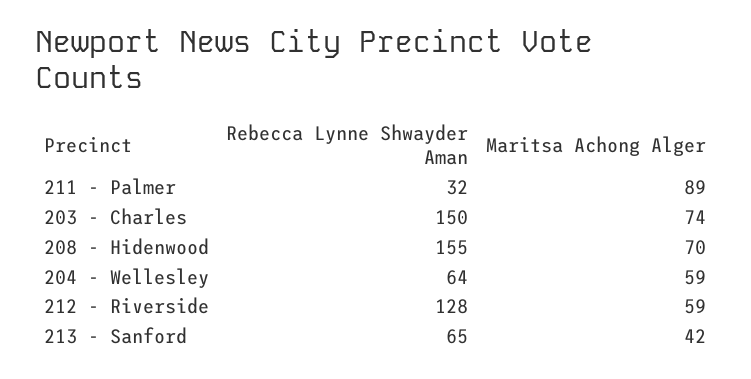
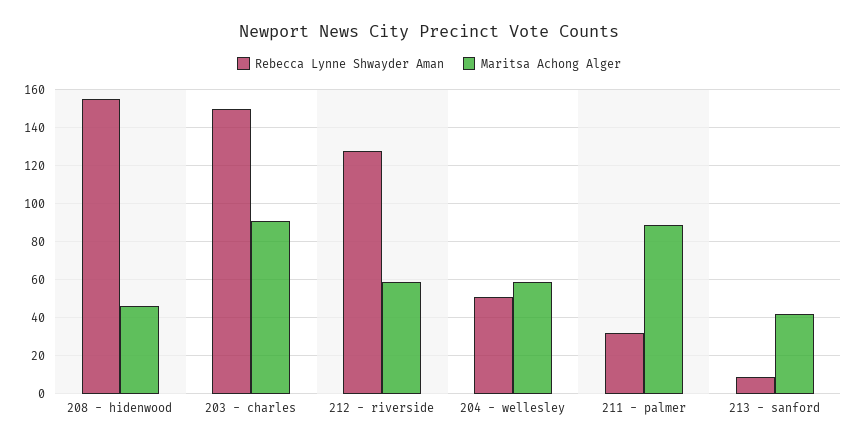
  {
    "Rebecca Lynne Shwayder Aman": {
      "211 - Palmer": 32,
      "203 - Charles": 150,
      "208 - Hidenwood": 155,
-     "204 - Wellesley": 64,
+     "204 - Wellesley": 50,
      "212 - Riverside": 128,
-     "213 - Sanford": 65
+     "213 - Sanford": 10
    },
    "Maritsa Achong Alger": {
      "211 - Palmer": 89,
-     "203 - Charles": 74,
+     "203 - Charles": 90,
-     "208 - Hidenwood": 70,
+     "208 - Hidenwood": 45,
      "204 - Wellesley": 59,
      "212 - Riverside": 59,
      "213 - Sanford": 42
    }
  }

